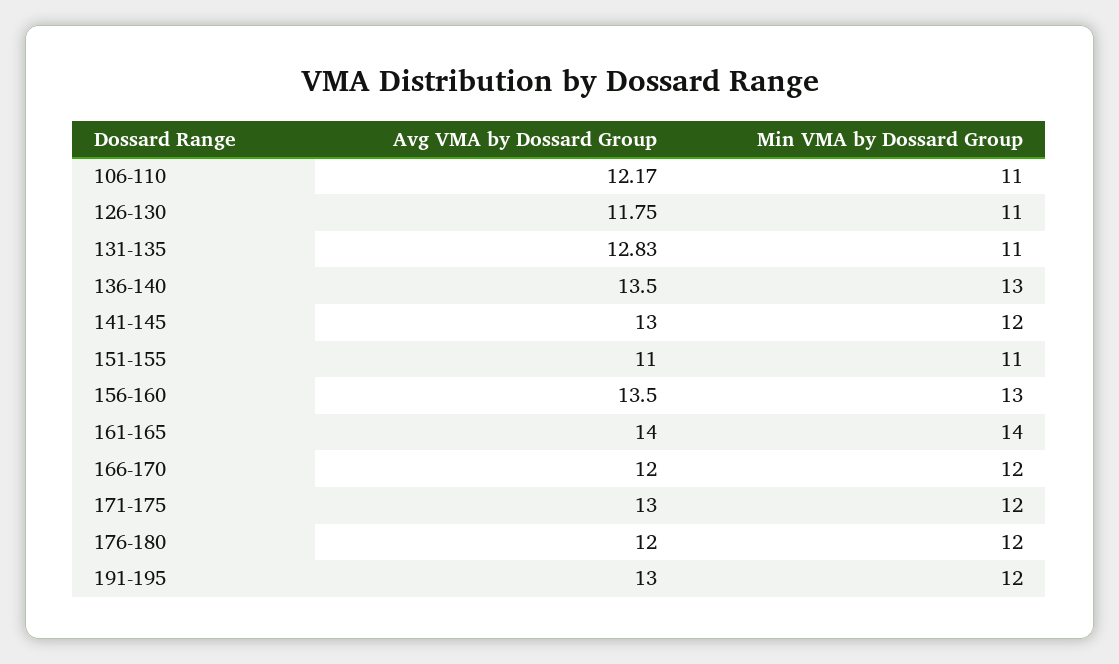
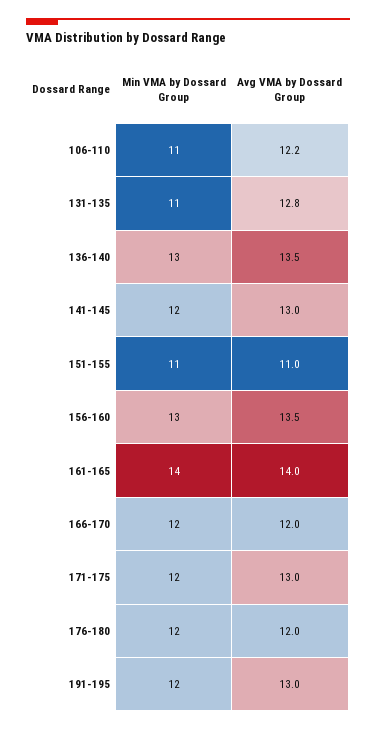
  {
    "Avg VMA by Dossard Group": {
      "106-110": 12.17,
-     "126-130": 11.75,
      "131-135": 12.83,
      "136-140": 13.5,
      "141-145": 13,
      "151-155": 11,
      "156-160": 13.5,
      "161-165": 14,
      "166-170": 12,
      "171-175": 13,
      "176-180": 12,
      "191-195": 13
    },
    "Min VMA by Dossard Group": {
      "106-110": 11,
-     "126-130": 11,
      "131-135": 11,
      "136-140": 13,
      "141-145": 12,
      "151-155": 11,
      "156-160": 13,
      "161-165": 14,
      "166-170": 12,
      "171-175": 12,
      "176-180": 12,
      "191-195": 12
    }
  }

